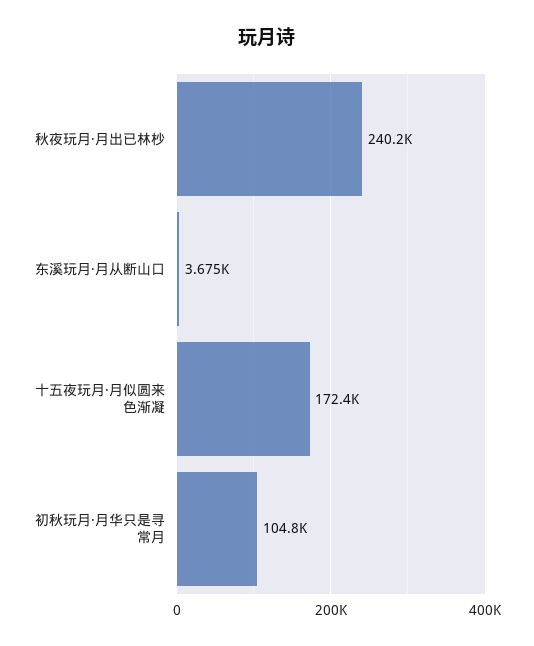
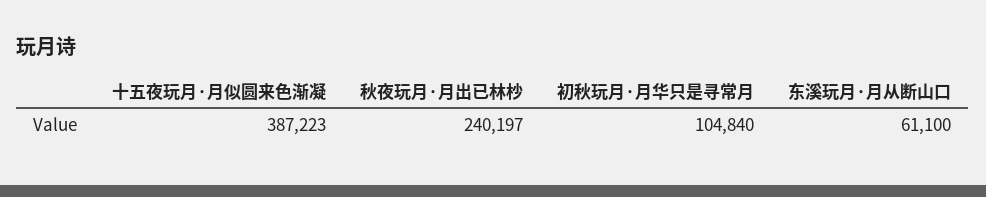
  {
    "秋夜玩月·月出已林杪": 240197,
-   "东溪玩月·月从断山口": 3675,
+   "东溪玩月·月从断山口": 61100,
-   "十五夜玩月·月似圆来色渐凝": 172400,
+   "十五夜玩月·月似圆来色渐凝": 387223,
    "初秋玩月·月华只是寻常月": 104840
  }

